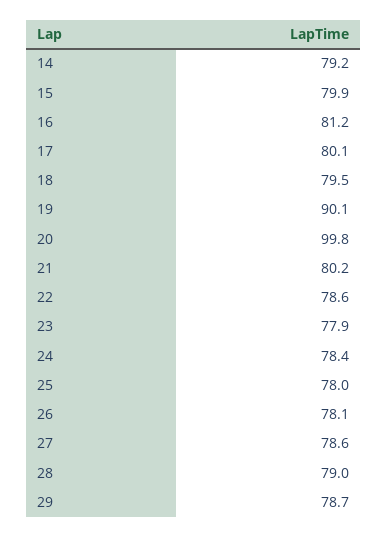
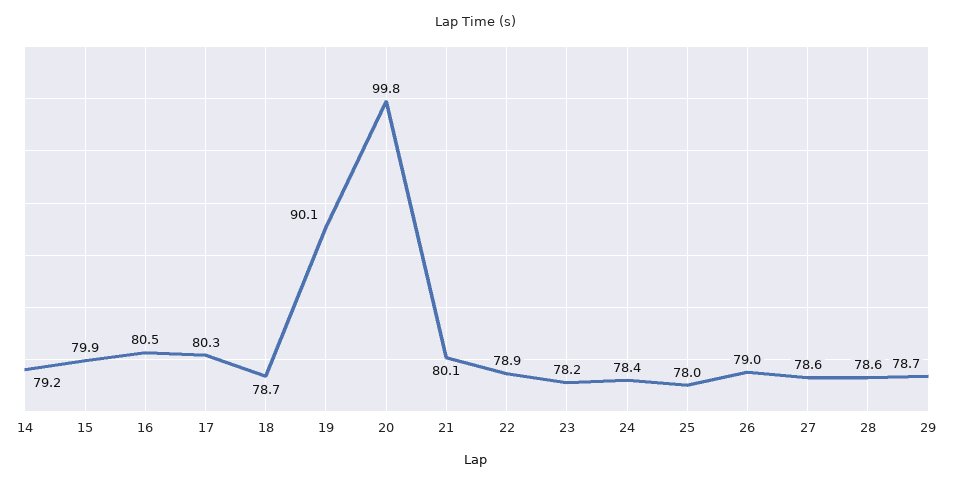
  {
    "14": 79.2,
    "15": 79.9,
-   "16": 81.2,
+   "16": 80.5,
-   "17": 80.1,
+   "17": 80.3,
-   "18": 79.5,
+   "18": 78.7,
    "19": 90.1,
    "20": 99.8,
-   "21": 80.2,
+   "21": 80.1,
-   "22": 78.6,
+   "22": 78.9,
-   "23": 77.9,
+   "23": 78.2,
    "24": 78.4,
    "25": 78,
-   "26": 78.1,
+   "26": 79,
    "27": 78.6,
-   "28": 79,
+   "28": 78.6,
    "29": 78.7
  }

